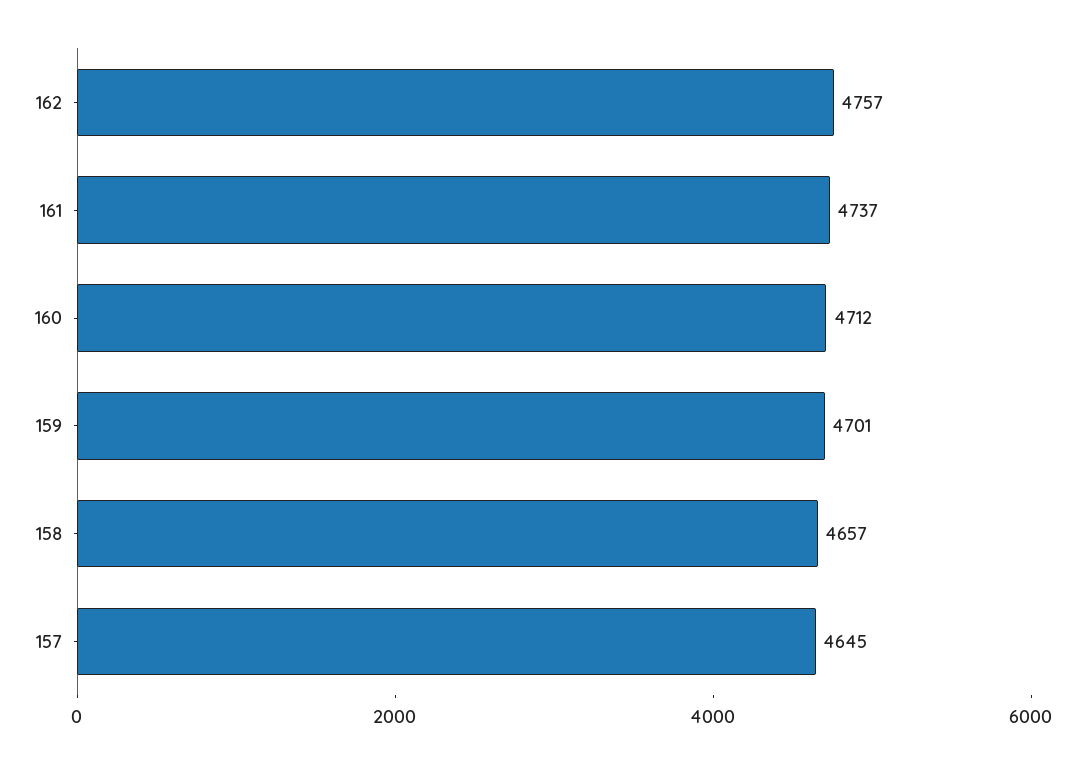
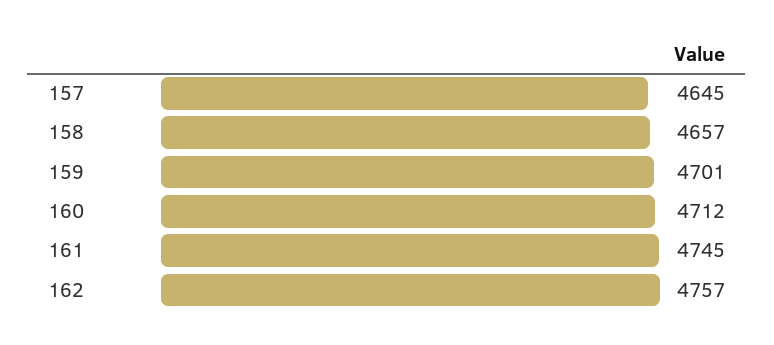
  {
    "162": 4757,
-   "161": 4737,
+   "161": 4745,
    "160": 4712,
    "159": 4701,
    "158": 4657,
    "157": 4645
  }

